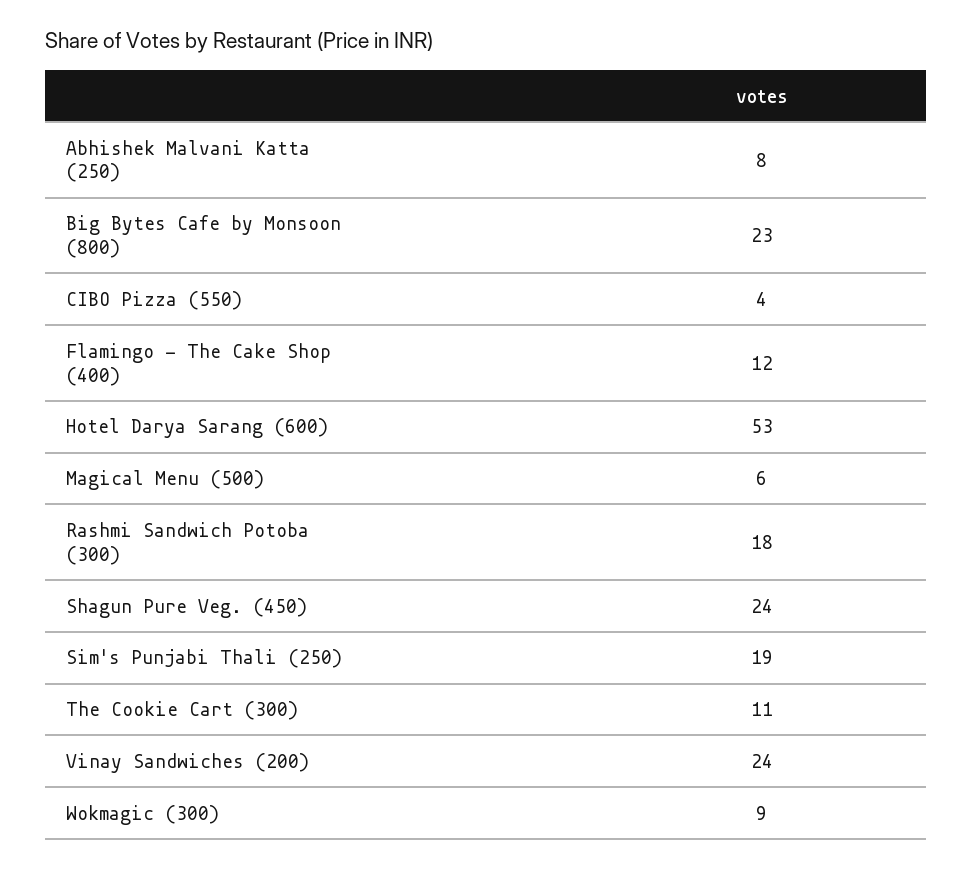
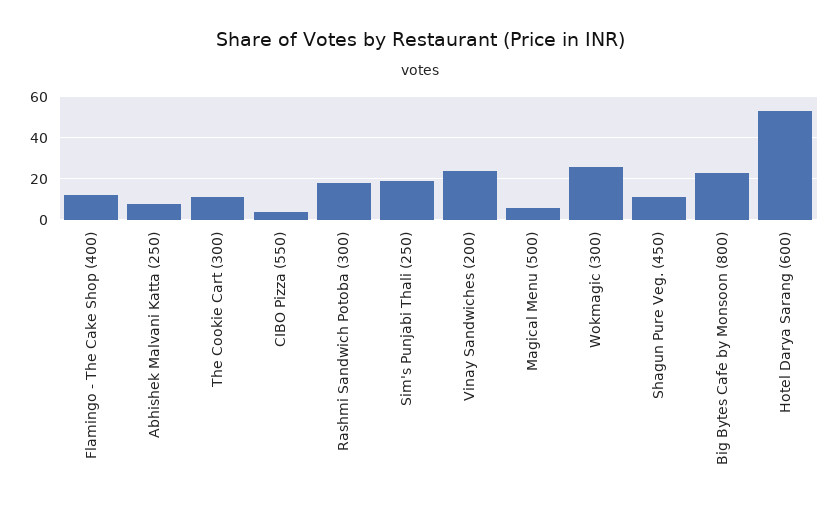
  {
    "Abhishek Malvani Katta (250)": 8,
    "Big Bytes Cafe by Monsoon (800)": 23,
    "CIBO Pizza (550)": 4,
    "Flamingo - The Cake Shop (400)": 12,
    "Hotel Darya Sarang (600)": 53,
    "Magical Menu (500)": 6,
    "Rashmi Sandwich Potoba (300)": 18,
-   "Shagun Pure Veg. (450)": 24,
+   "Shagun Pure Veg. (450)": 10,
    "Sim's Punjabi Thali (250)": 19,
    "The Cookie Cart (300)": 11,
    "Vinay Sandwiches (200)": 24,
-   "Wokmagic (300)": 9
+   "Wokmagic (300)": 25
  }

